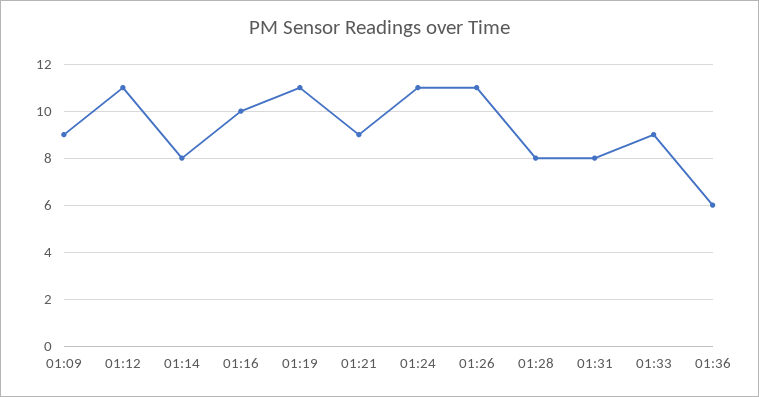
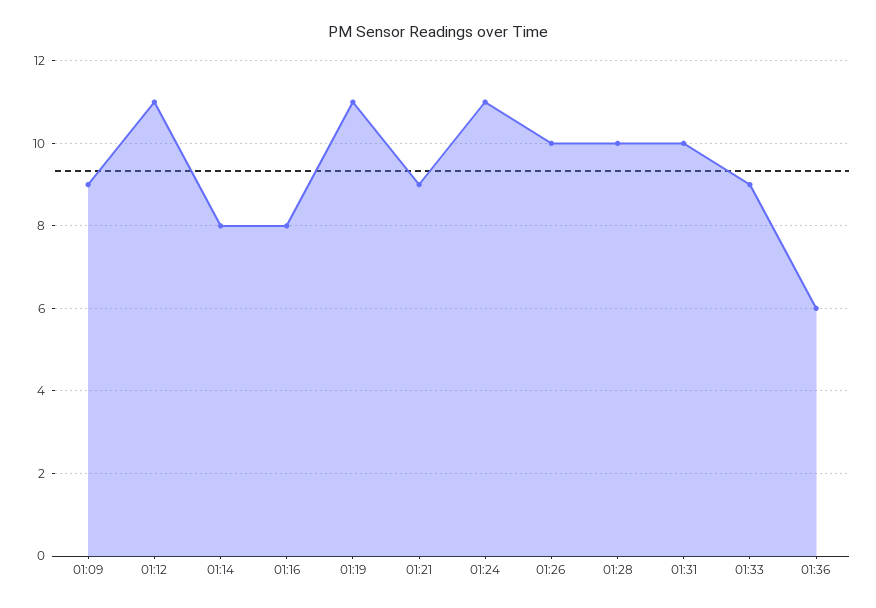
  {
    "01:09": 9,
    "01:12": 11,
    "01:14": 8,
-   "01:16": 10,
+   "01:16": 8,
    "01:19": 11,
    "01:21": 9,
    "01:24": 11,
-   "01:26": 11,
+   "01:26": 10,
-   "01:28": 8,
+   "01:28": 10,
-   "01:31": 8,
+   "01:31": 10,
    "01:33": 9,
    "01:36": 6
  }

